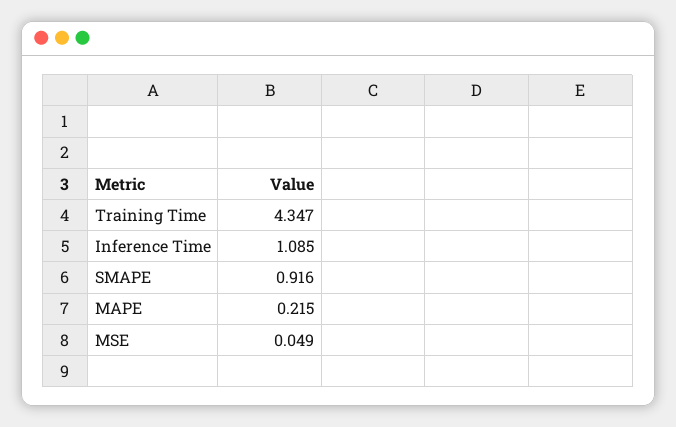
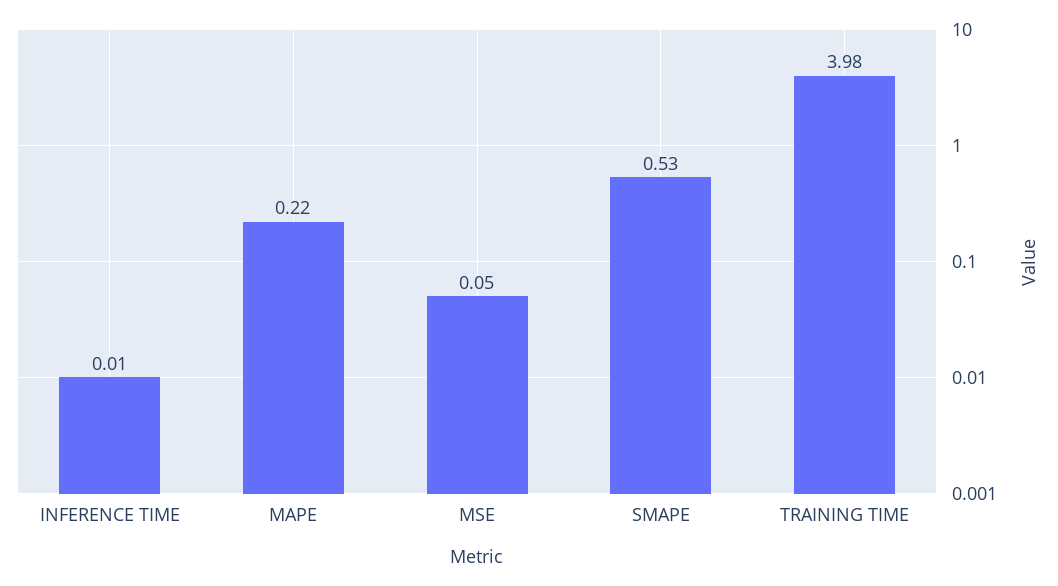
  {
-   "Training Time": 4.347,
+   "Training Time": 3.98,
-   "Inference Time": 1.085,
+   "Inference Time": 0.01,
-   "SMAPE": 0.916,
+   "SMAPE": 0.53,
    "MAPE": 0.215,
    "MSE": 0.049
  }

